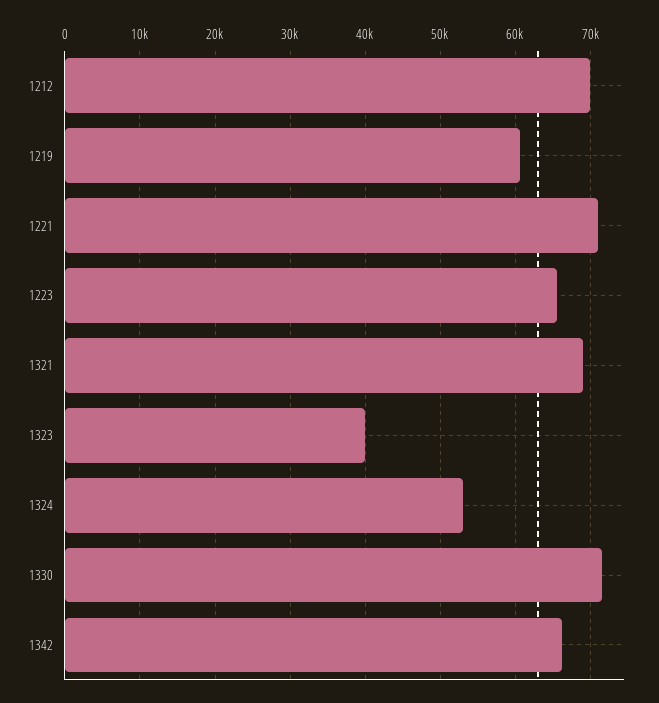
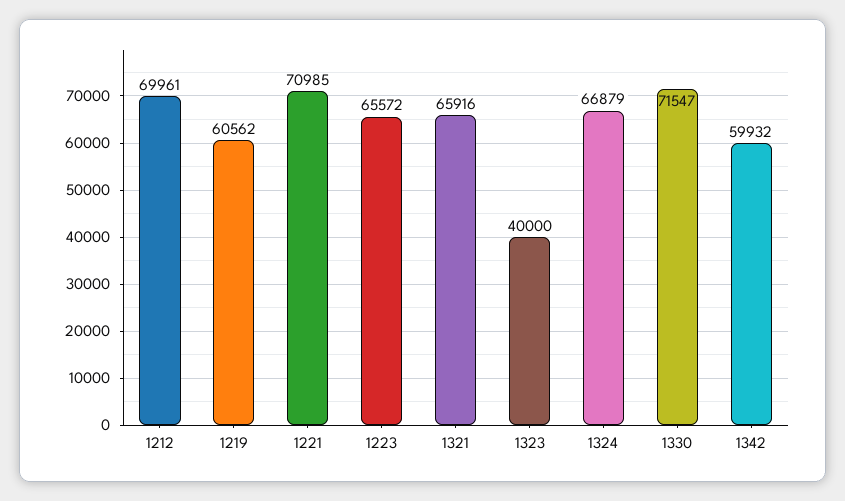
  {
    "1212": 69961,
    "1219": 60562,
    "1221": 70985,
    "1223": 65572,
-   "1321": 69000,
+   "1321": 65916,
    "1323": 40000,
-   "1324": 53000,
+   "1324": 66879,
    "1330": 71547,
-   "1342": 66000
+   "1342": 59932
  }

